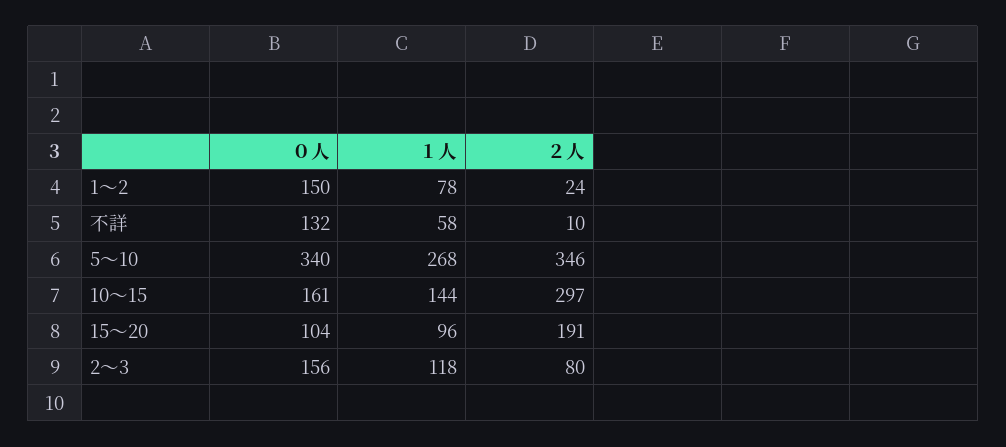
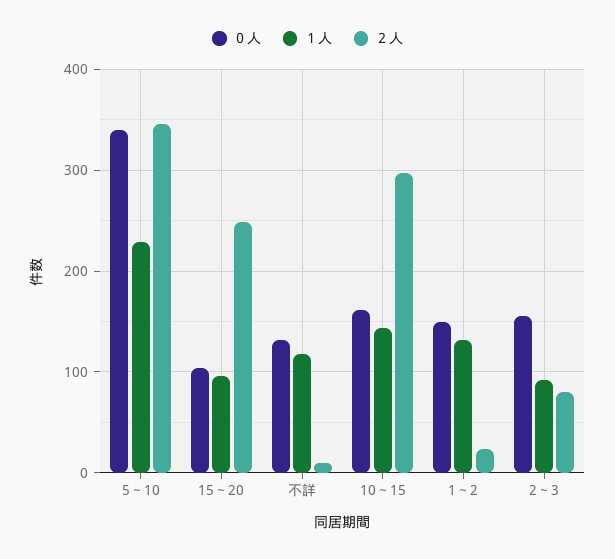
  {
    "０人": {
      "1～2": 150,
      "不詳": 132,
      "5～10": 340,
      "10～15": 161,
      "15～20": 104,
      "2～3": 156
    },
    "１人": {
-     "1～2": 78,
+     "1～2": 130,
-     "不詳": 58,
+     "不詳": 120,
-     "5～10": 268,
+     "5～10": 230,
      "10～15": 144,
      "15～20": 96,
-     "2～3": 118
+     "2～3": 90
    },
    "２人": {
      "1～2": 24,
      "不詳": 10,
      "5～10": 346,
      "10～15": 297,
-     "15～20": 191,
+     "15～20": 250,
      "2～3": 80
    }
  }

